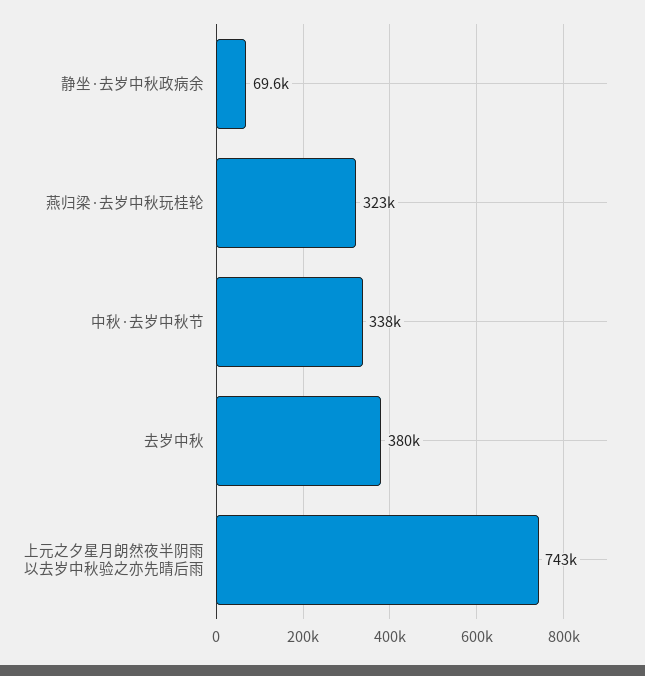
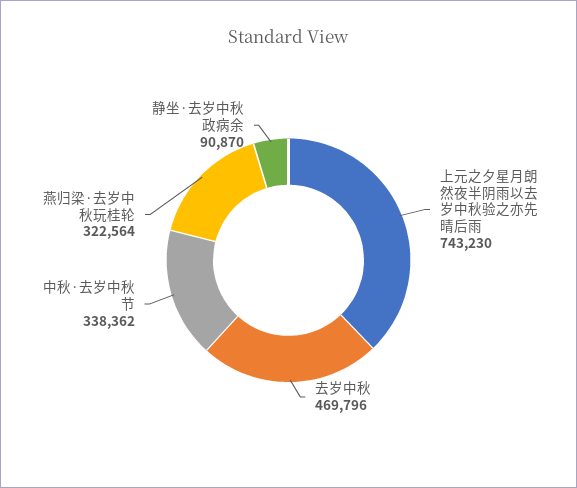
  {
-   "静坐·去岁中秋政病余": 69600,
+   "静坐·去岁中秋政病余": 90870,
    "燕归梁·去岁中秋玩桂轮": 322564,
    "中秋·去岁中秋节": 338362,
-   "去岁中秋": 380000,
+   "去岁中秋": 469796,
    "上元之夕星月朗然夜半阴雨以去岁中秋验之亦先晴后雨": 743230
  }

